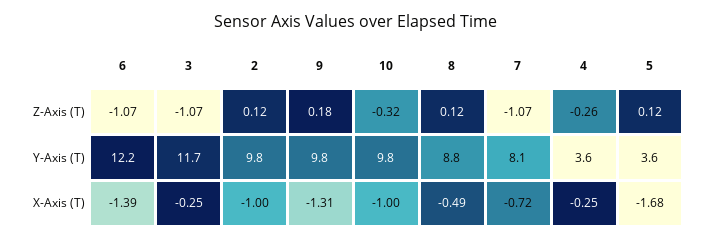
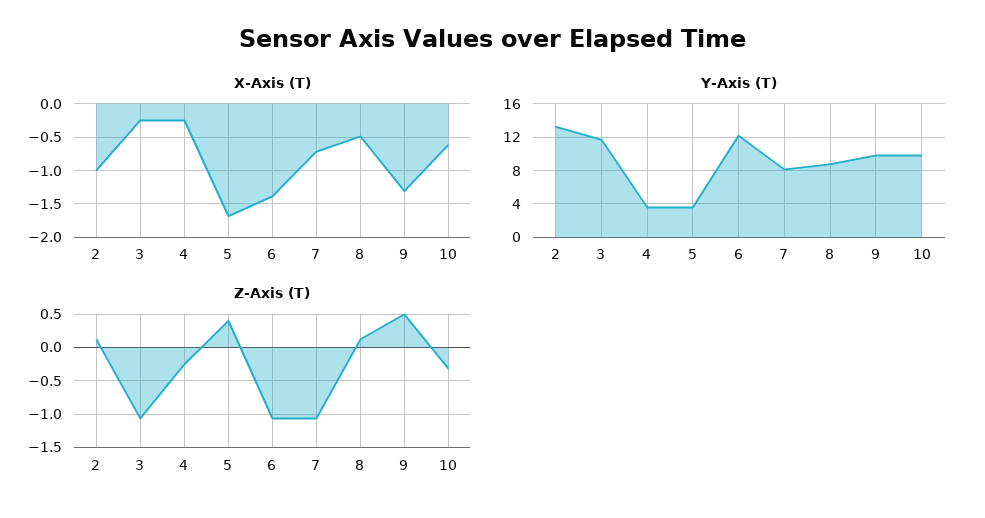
  {
    "Z-Axis (T)": {
      "6": -1.07,
      "3": -1.07,
      "2": 0.12,
-     "9": 0.18,
+     "9": 0.5,
      "10": -0.32,
      "8": 0.12,
      "7": -1.07,
      "4": -0.26,
-     "5": 0.12
+     "5": 0.4
    },
    "Y-Axis (T)": {
      "6": 12.2,
      "3": 11.7,
-     "2": 9.8,
+     "2": 13,
      "9": 9.8,
      "10": 9.8,
      "8": 8.8,
      "7": 8.1,
      "4": 3.6,
      "5": 3.6
    },
    "X-Axis (T)": {
      "6": -1.39,
      "3": -0.25,
      "2": -1,
      "9": -1.31,
-     "10": -1,
+     "10": -0.6,
      "8": -0.49,
      "7": -0.72,
      "4": -0.25,
      "5": -1.68
    }
  }

